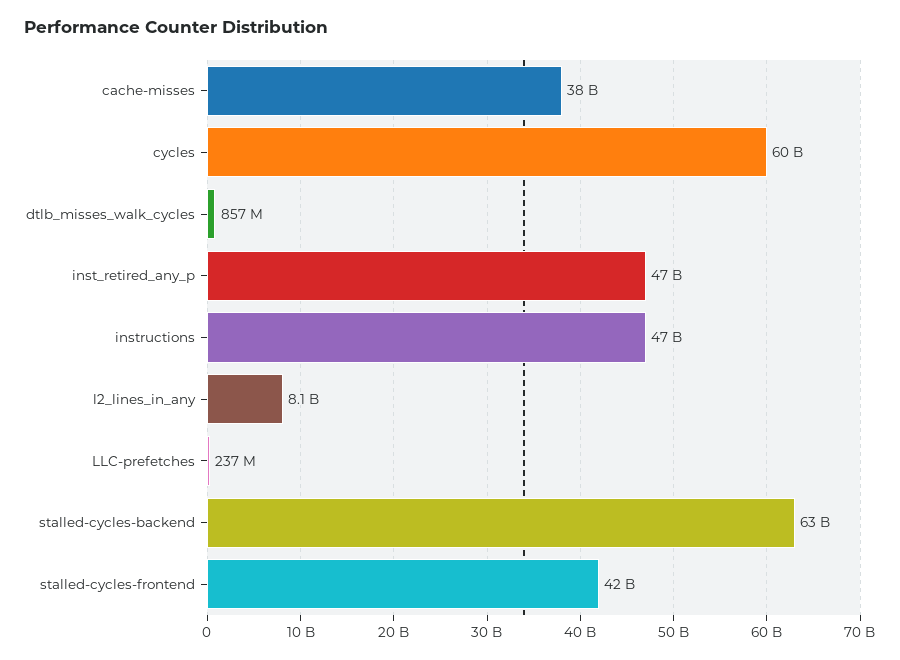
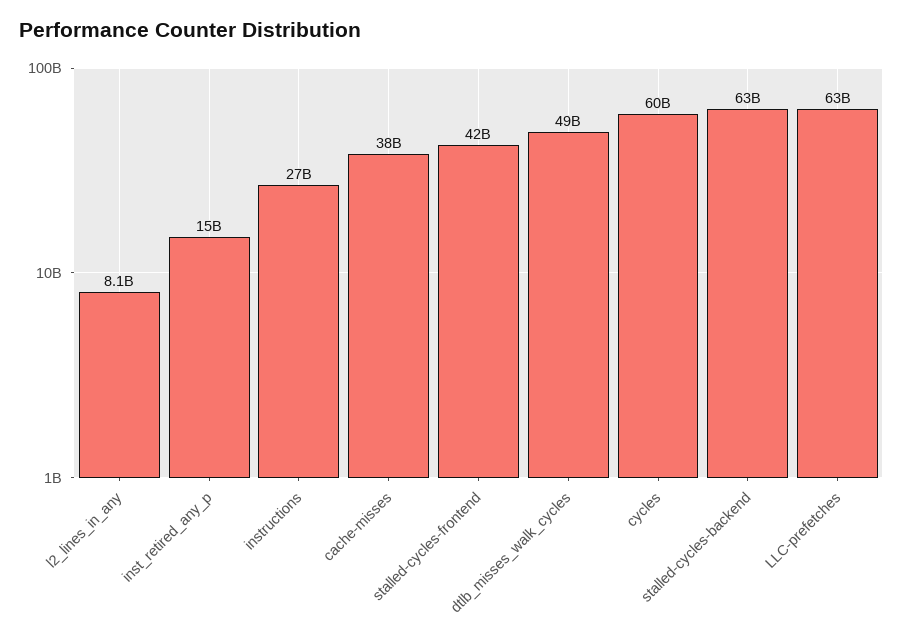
  {
    "cache-misses": 38000000000,
    "cycles": 60000000000,
-   "dtlb_misses_walk_cycles": 857000000,
+   "dtlb_misses_walk_cycles": 49000000000,
-   "inst_retired_any_p": 47000000000,
+   "inst_retired_any_p": 15000000000,
-   "instructions": 47000000000,
+   "instructions": 27000000000,
    "l2_lines_in_any": 8100000000,
-   "LLC-prefetches": 237000000,
+   "LLC-prefetches": 63000000000,
    "stalled-cycles-backend": 63000000000,
    "stalled-cycles-frontend": 42000000000
  }

